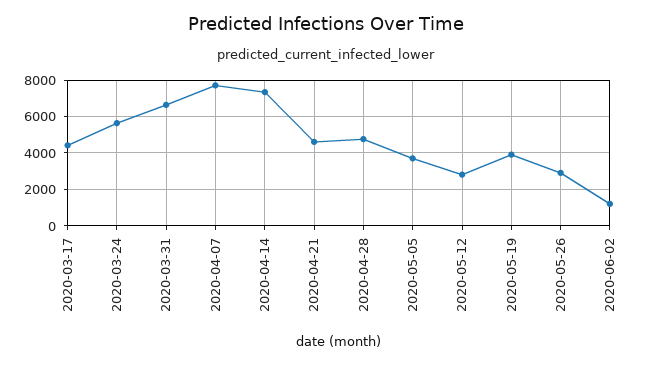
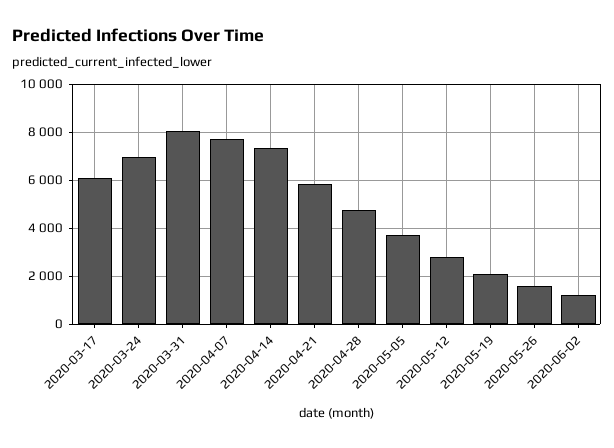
  {
-   "2020-03-17": 4500,
+   "2020-03-17": 6000,
-   "2020-03-24": 5500,
+   "2020-03-24": 7000,
-   "2020-03-31": 6500,
+   "2020-03-31": 8000,
    "2020-04-07": 7500,
    "2020-04-14": 7500,
-   "2020-04-21": 4500,
+   "2020-04-21": 6000,
    "2020-04-28": 5000,
    "2020-05-05": 3500,
    "2020-05-12": 3000,
-   "2020-05-19": 4000,
+   "2020-05-19": 2000,
-   "2020-05-26": 3000,
+   "2020-05-26": 1500,
    "2020-06-02": 1000
  }

